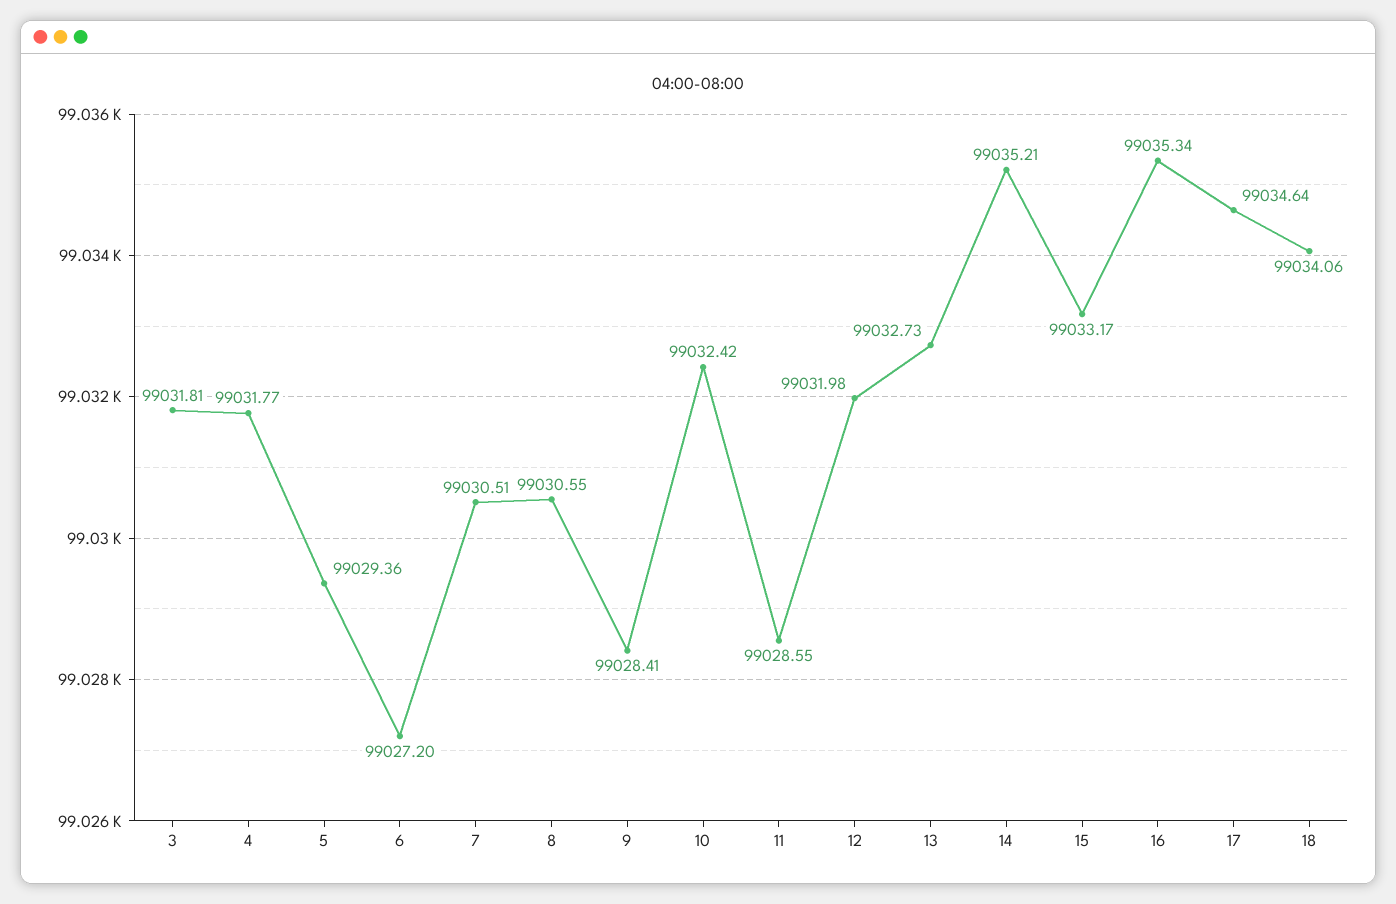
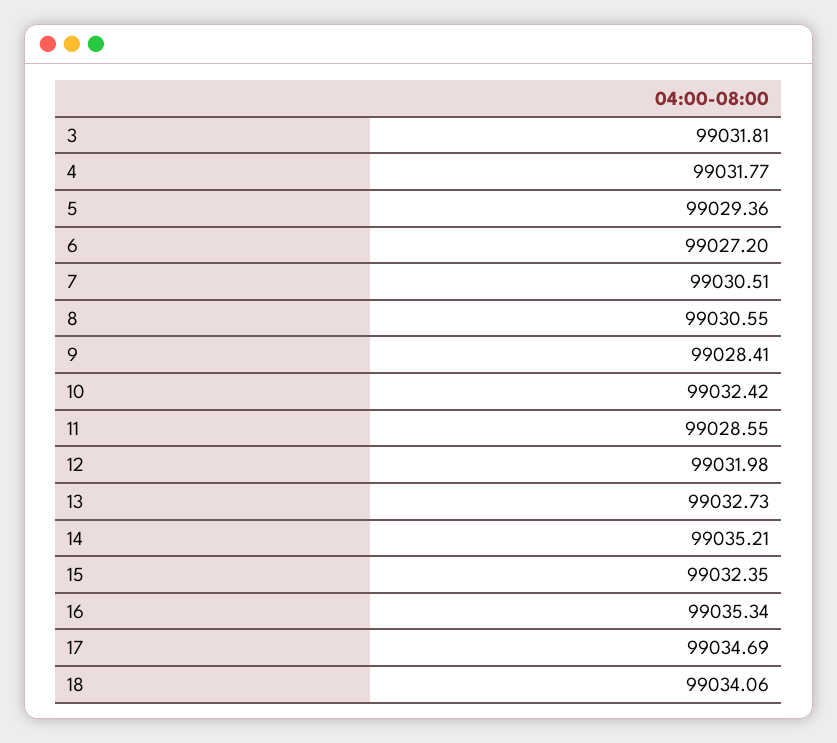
  {
    "3": 99031.81,
    "4": 99031.77,
    "5": 99029.36,
    "6": 99027.2,
    "7": 99030.51,
    "8": 99030.55,
    "9": 99028.41,
    "10": 99032.42,
    "11": 99028.55,
    "12": 99031.98,
    "13": 99032.73,
    "14": 99035.21,
-   "15": 99033.17,
+   "15": 99032.35,
    "16": 99035.34,
-   "17": 99034.64,
+   "17": 99034.69,
    "18": 99034.06
  }

